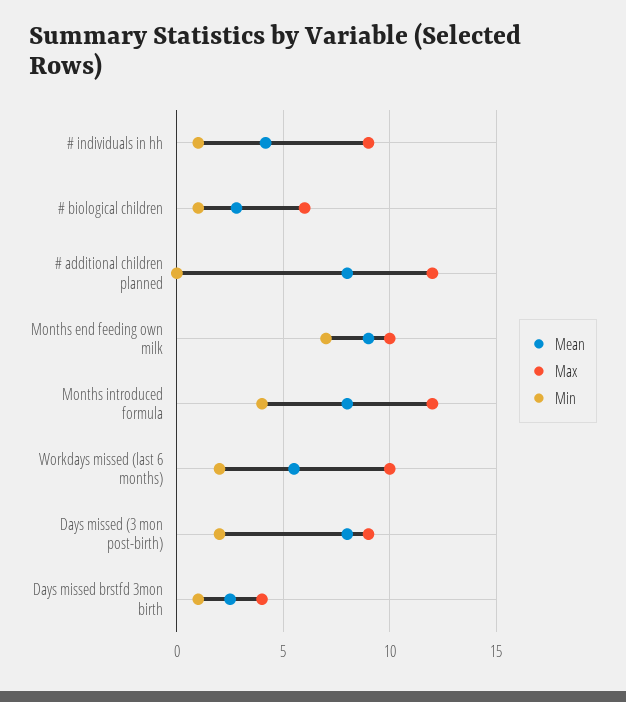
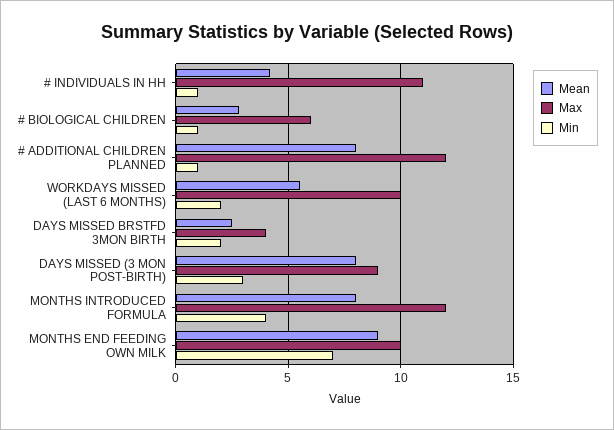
  {
    "Mean": {
      "# individuals in hh": 4,
      "# biological children": 3,
      "# additional children planned": 8,
      "Months end feeding own milk": 9,
      "Months introduced formula": 8,
      "Workdays missed (last 6 months)": 5.5,
      "Days missed (3 mon post-birth)": 8,
      "Days missed brstfd 3mon birth": 2.5
    },
    "Max": {
-     "# individuals in hh": 9,
+     "# individuals in hh": 11,
      "# biological children": 6,
      "# additional children planned": 12,
      "Months end feeding own milk": 10,
      "Months introduced formula": 12,
      "Workdays missed (last 6 months)": 10,
      "Days missed (3 mon post-birth)": 9,
      "Days missed brstfd 3mon birth": 4
    },
    "Min": {
      "# individuals in hh": 1,
      "# biological children": 1,
-     "# additional children planned": 0,
+     "# additional children planned": 1,
      "Months end feeding own milk": 7,
      "Months introduced formula": 4,
      "Workdays missed (last 6 months)": 2,
-     "Days missed (3 mon post-birth)": 2,
+     "Days missed (3 mon post-birth)": 3,
-     "Days missed brstfd 3mon birth": 1
+     "Days missed brstfd 3mon birth": 2
    }
  }

